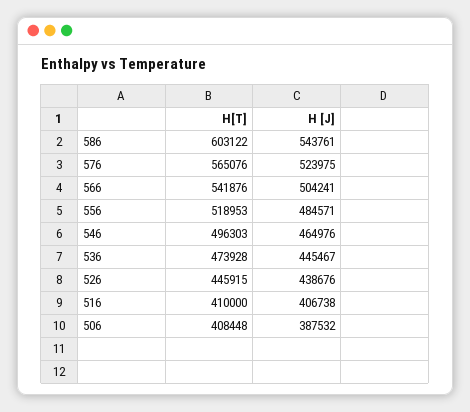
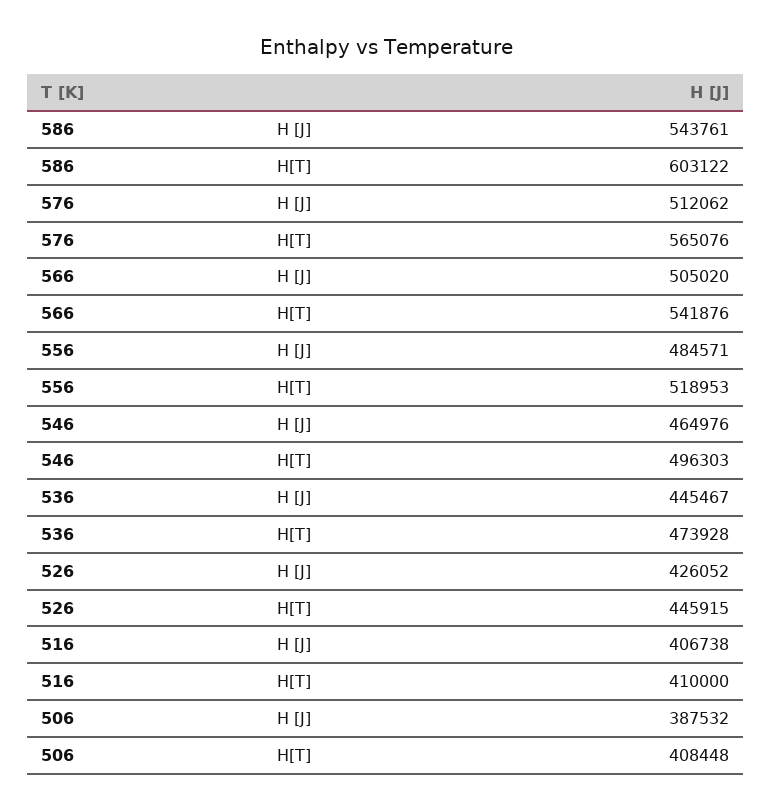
  {
    "H[T]": {
      "586": 603122,
      "576": 565076,
      "566": 541876,
      "556": 518953,
      "546": 496303,
      "536": 473928,
      "526": 445915,
      "516": 410000,
      "506": 408448
    },
    "H [J]": {
      "586": 543761,
-     "576": 523975,
+     "576": 512062,
-     "566": 504241,
+     "566": 505020,
      "556": 484571,
      "546": 464976,
      "536": 445467,
-     "526": 438676,
+     "526": 426052,
      "516": 406738,
      "506": 387532
    }
  }

